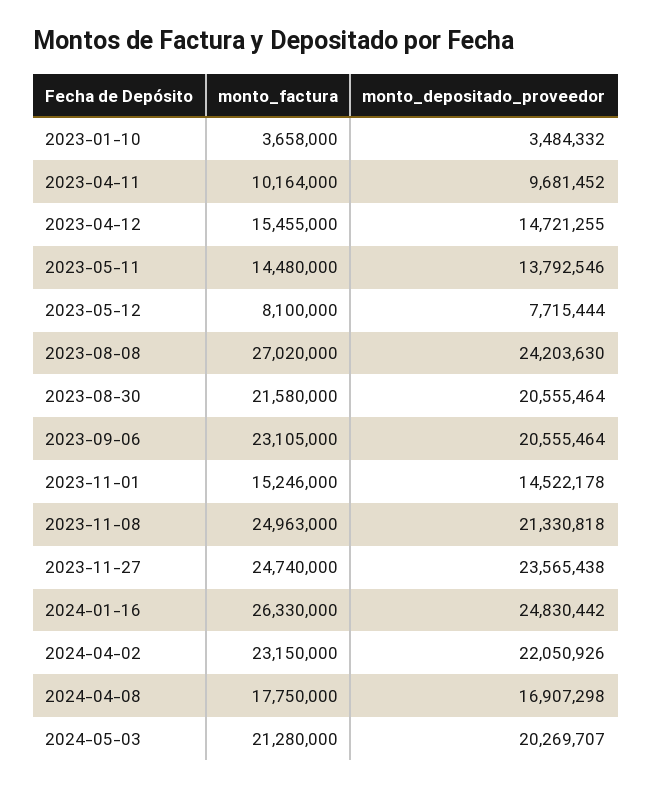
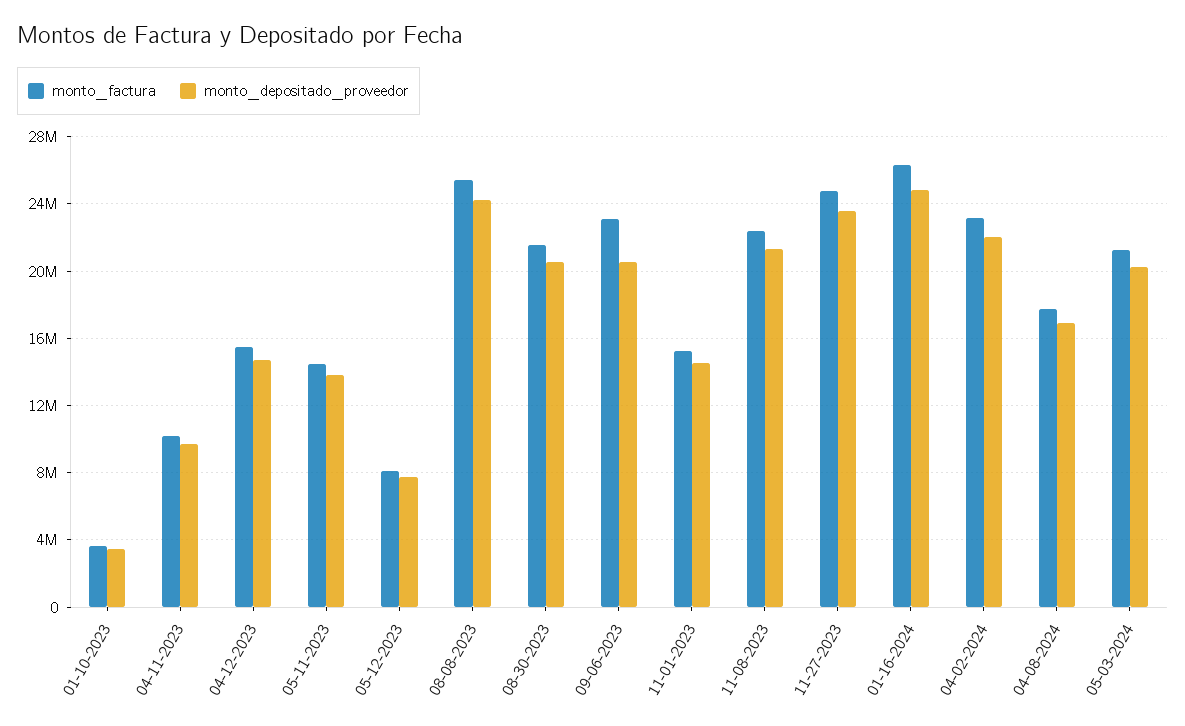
  {
    "monto_factura": {
      "2023-01-10": 3658000,
      "2023-04-11": 10164000,
      "2023-04-12": 15455000,
      "2023-05-11": 14480000,
      "2023-05-12": 8100000,
-     "2023-08-08": 27020000,
+     "2023-08-08": 25500000,
      "2023-08-30": 21580000,
      "2023-09-06": 23105000,
      "2023-11-01": 15246000,
-     "2023-11-08": 24963000,
+     "2023-11-08": 22500000,
      "2023-11-27": 24740000,
      "2024-01-16": 26330000,
      "2024-04-02": 23150000,
      "2024-04-08": 17750000,
      "2024-05-03": 21280000
    },
    "monto_depositado_proveedor": {
      "2023-01-10": 3484332,
      "2023-04-11": 9681452,
      "2023-04-12": 14721255,
      "2023-05-11": 13792546,
      "2023-05-12": 7715444,
      "2023-08-08": 24203630,
      "2023-08-30": 20555464,
      "2023-09-06": 20555464,
      "2023-11-01": 14522178,
      "2023-11-08": 21330818,
      "2023-11-27": 23565438,
      "2024-01-16": 24830442,
      "2024-04-02": 22050926,
      "2024-04-08": 16907298,
      "2024-05-03": 20269707
    }
  }

